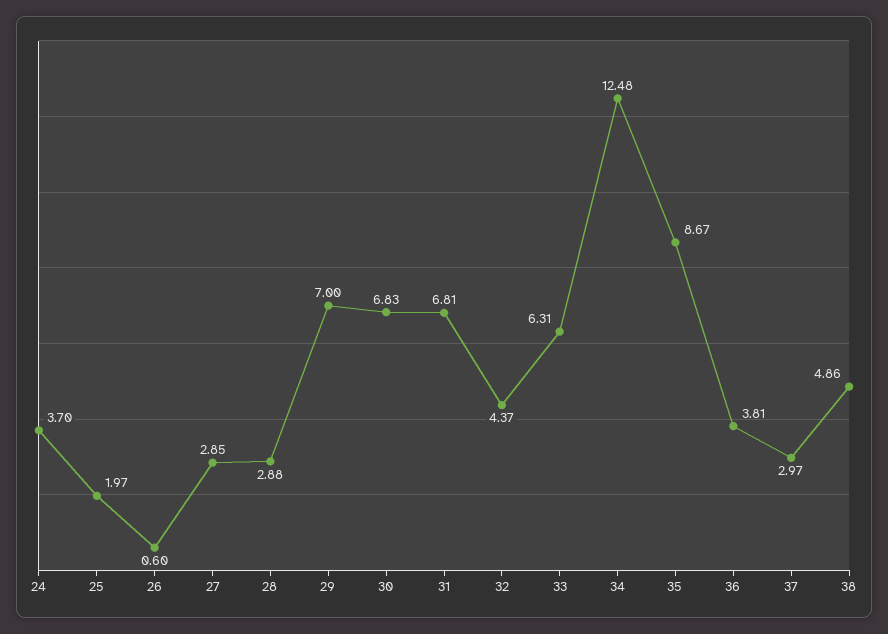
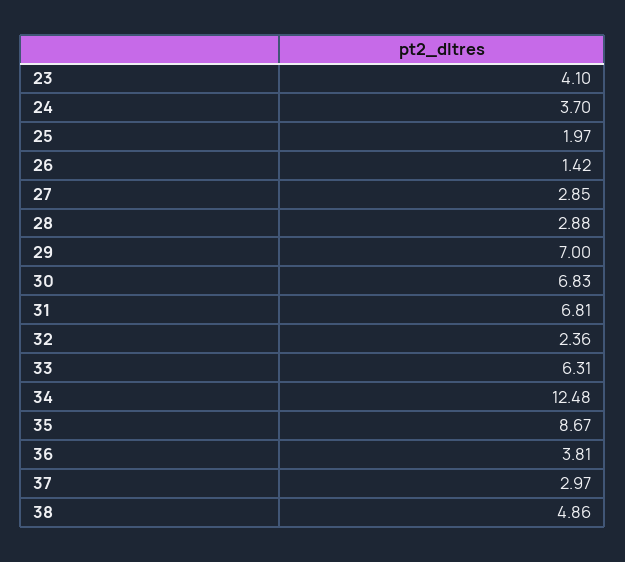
  {
    "24": 3.7,
    "25": 1.97,
-   "26": 0.6,
+   "26": 1.42,
    "27": 2.85,
    "28": 2.88,
    "29": 7,
    "30": 6.83,
    "31": 6.81,
-   "32": 4.37,
+   "32": 2.36,
    "33": 6.31,
    "34": 12.48,
    "35": 8.67,
    "36": 3.81,
    "37": 2.97,
-   "38": 4.86
+   "38": 4.86,
+   "23": 4.1
  }

